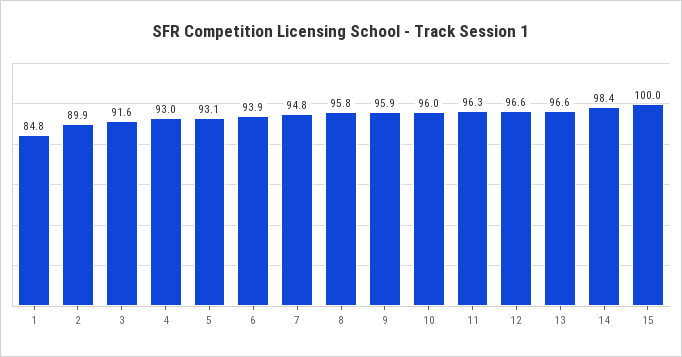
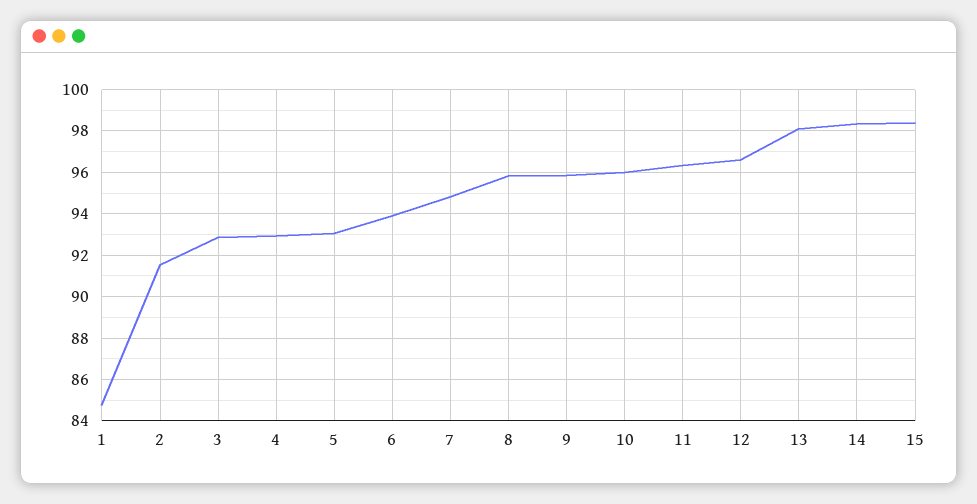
  {
    "1": 84.8,
-   "2": 89.9,
+   "2": 91.5,
-   "3": 91.6,
+   "3": 93,
    "4": 93,
    "5": 93.1,
    "6": 93.9,
    "7": 94.8,
    "8": 95.8,
    "9": 95.9,
    "10": 96,
    "11": 96.3,
    "12": 96.6,
-   "13": 96.6,
+   "13": 98,
    "14": 98.4,
-   "15": 100
+   "15": 98.5
  }

